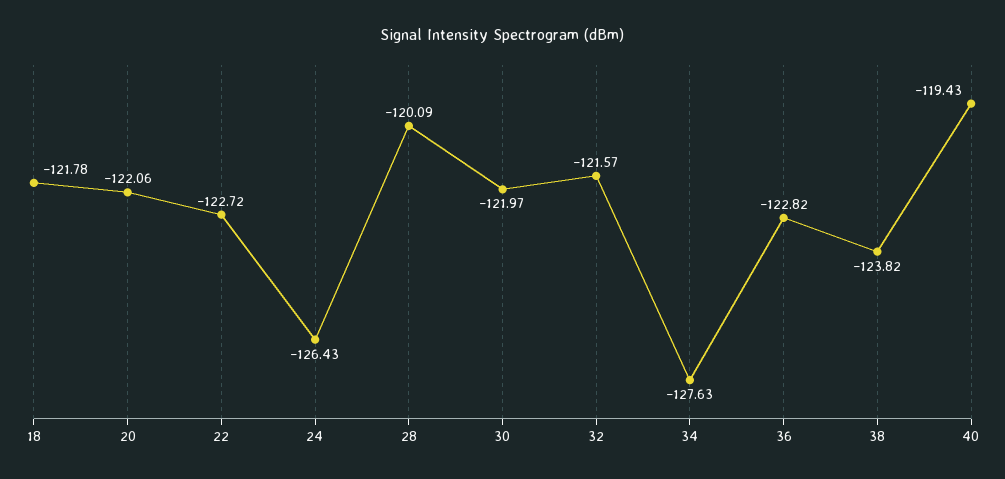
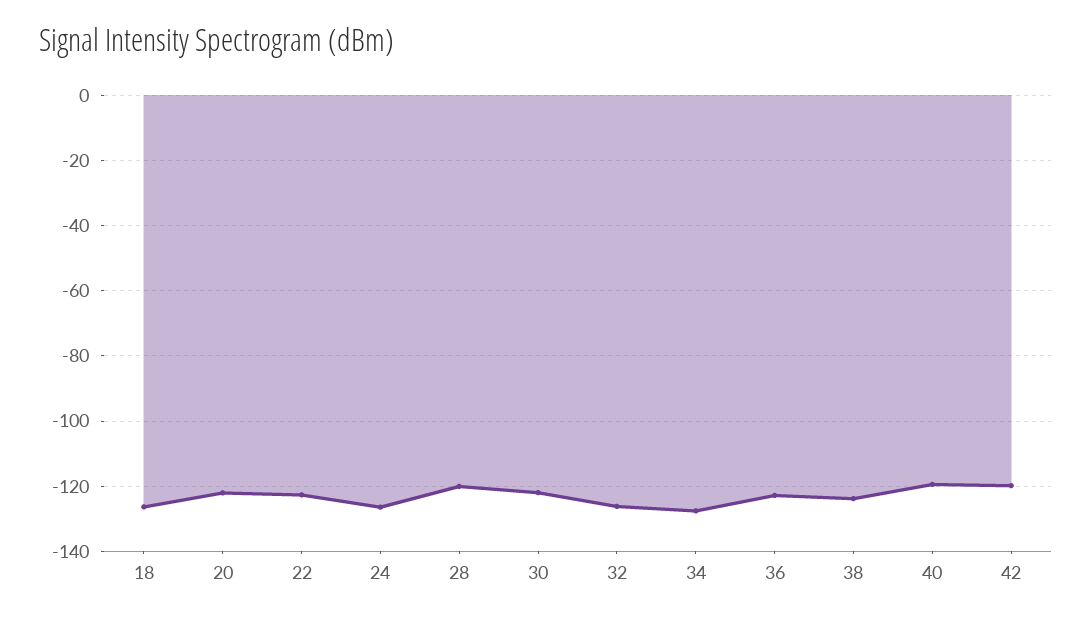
  {
-   "18": -121.78,
+   "18": -126,
    "20": -122.06,
    "22": -122.72,
    "24": -126.43,
    "28": -120.09,
    "30": -121.97,
-   "32": -121.57,
+   "32": -126,
    "34": -127.63,
    "36": -122.82,
    "38": -123.82,
-   "40": -119.43
+   "40": -119.43,
+   "42": -120
  }

